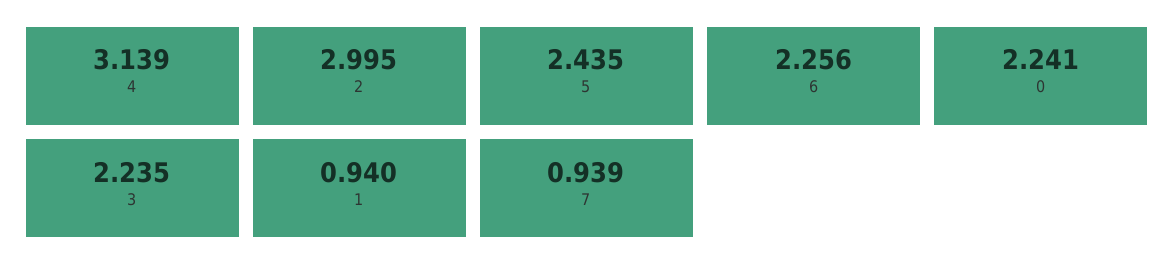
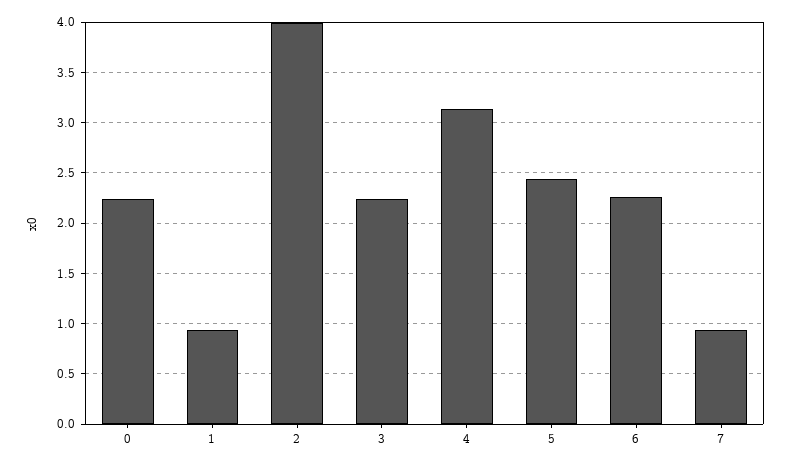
  {
    "4": 3.139,
-   "2": 2.995,
+   "2": 4,
    "5": 2.435,
    "6": 2.256,
    "0": 2.241,
    "3": 2.235,
    "1": 0.94,
    "7": 0.939
  }

